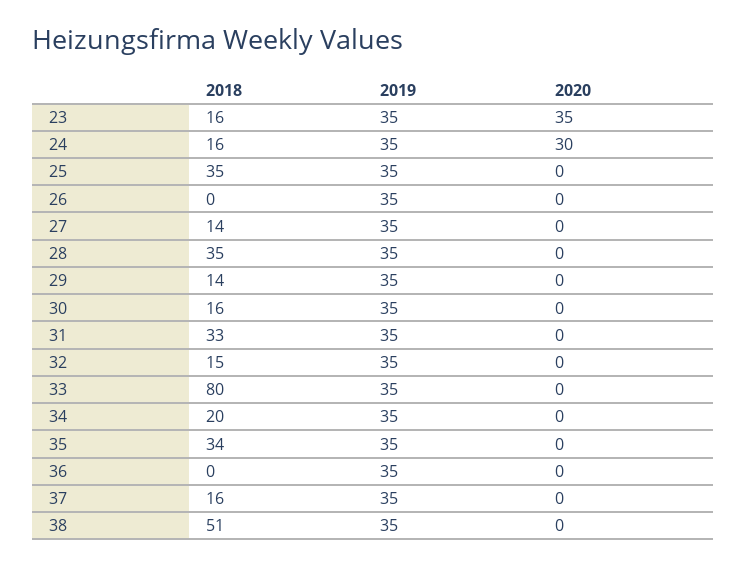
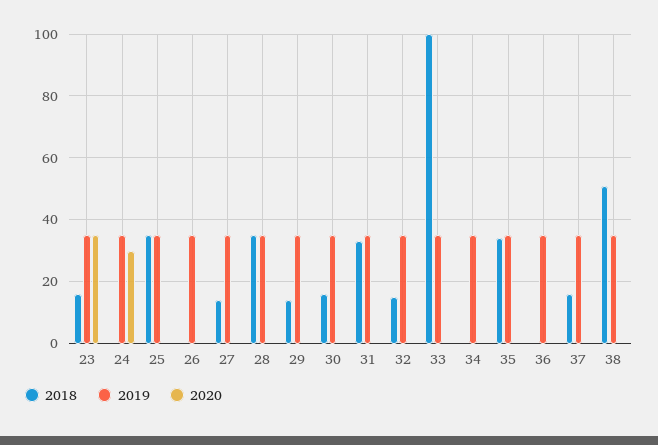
  {
    "2018": {
      "23": 16,
-     "24": 16,
+     "24": 0,
      "25": 35,
      "26": 0,
      "27": 14,
      "28": 35,
      "29": 14,
      "30": 16,
      "31": 33,
      "32": 15,
-     "33": 80,
+     "33": 100,
-     "34": 20,
+     "34": 0,
      "35": 34,
      "36": 0,
      "37": 16,
      "38": 51
    },
    "2019": {
      "23": 35,
      "24": 35,
      "25": 35,
      "26": 35,
      "27": 35,
      "28": 35,
      "29": 35,
      "30": 35,
      "31": 35,
      "32": 35,
      "33": 35,
      "34": 35,
      "35": 35,
      "36": 35,
      "37": 35,
      "38": 35
    },
    "2020": {
      "23": 35,
      "24": 30,
      "25": 0,
      "26": 0,
      "27": 0,
      "28": 0,
      "29": 0,
      "30": 0,
      "31": 0,
      "32": 0,
      "33": 0,
      "34": 0,
      "35": 0,
      "36": 0,
      "37": 0,
      "38": 0
    }
  }

